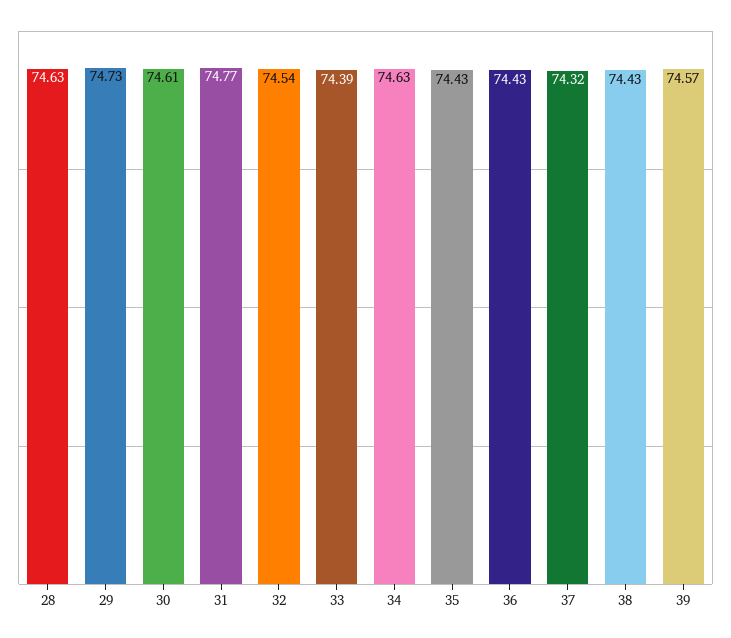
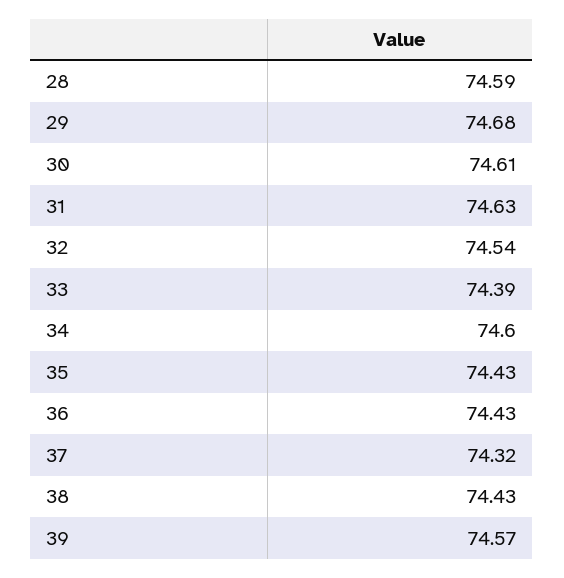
  {
-   "28": 74.63,
+   "28": 74.59,
-   "29": 74.73,
+   "29": 74.68,
    "30": 74.61,
-   "31": 74.77,
+   "31": 74.63,
    "32": 74.54,
    "33": 74.39,
-   "34": 74.63,
+   "34": 74.6,
    "35": 74.43,
    "36": 74.43,
    "37": 74.32,
    "38": 74.43,
    "39": 74.57
  }

